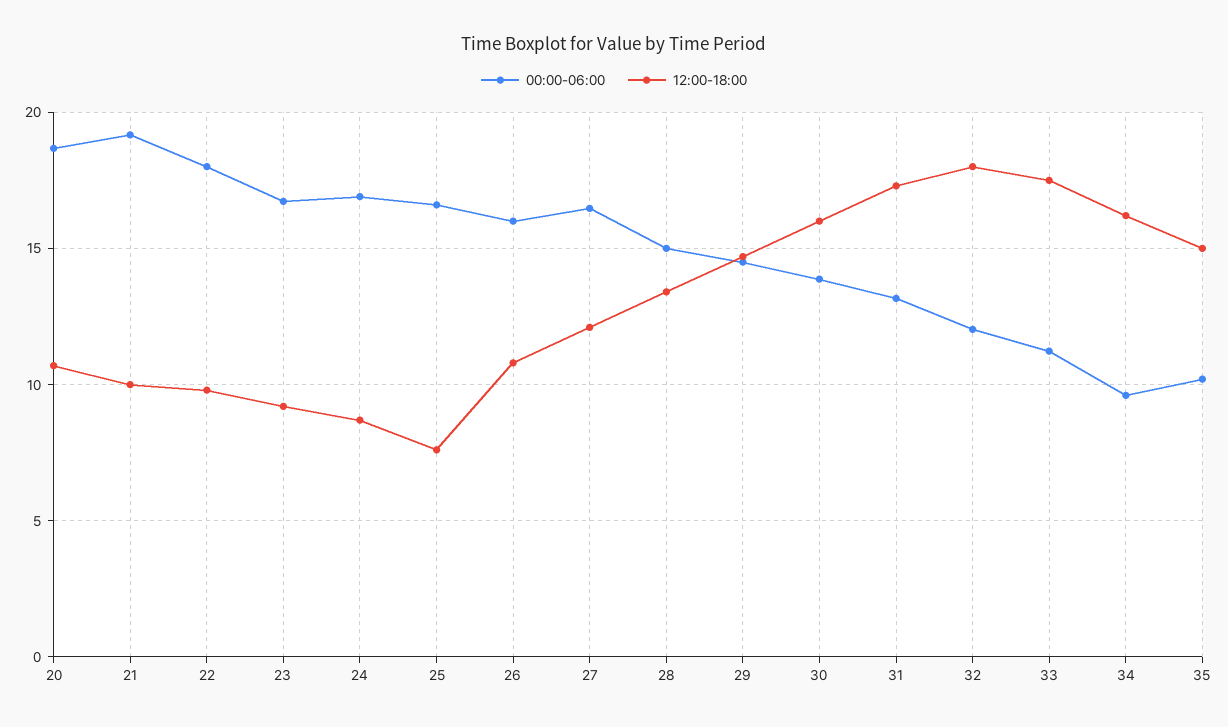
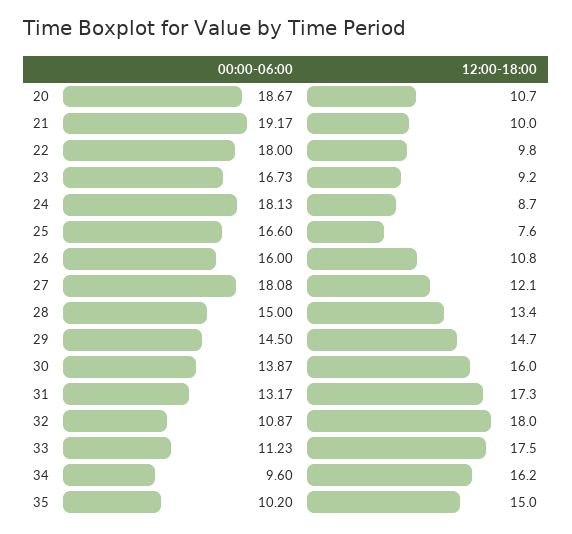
  {
    "00:00-06:00": {
      "20": 18.67,
      "21": 19.17,
      "22": 18,
      "23": 16.73,
-     "24": 17,
+     "24": 18.13,
      "25": 16.6,
      "26": 16,
-     "27": 16.5,
+     "27": 18.08,
      "28": 15,
      "29": 14.5,
      "30": 13.87,
      "31": 13.17,
-     "32": 12,
+     "32": 10.87,
      "33": 11.23,
      "34": 9.6,
      "35": 10.2
    },
    "12:00-18:00": {
      "20": 10.7,
      "21": 10,
      "22": 9.8,
      "23": 9.2,
      "24": 8.7,
      "25": 7.6,
      "26": 10.8,
      "27": 12.1,
      "28": 13.4,
      "29": 14.7,
      "30": 16,
      "31": 17.3,
      "32": 18,
      "33": 17.5,
      "34": 16.2,
      "35": 15
    }
  }

